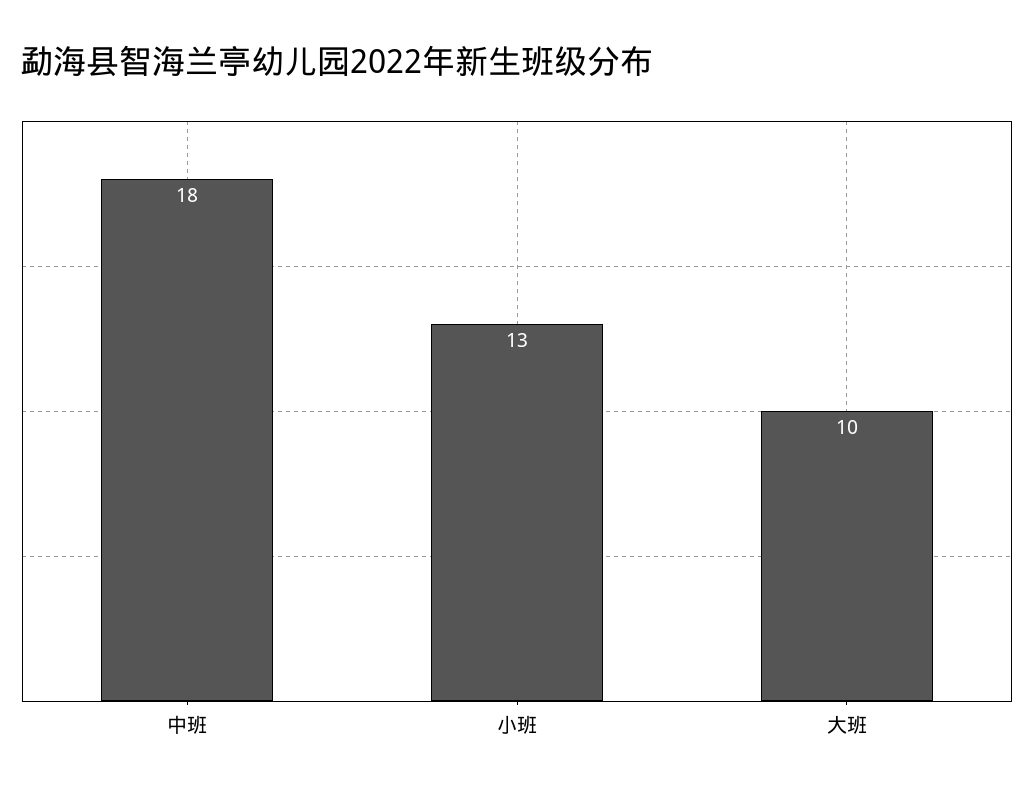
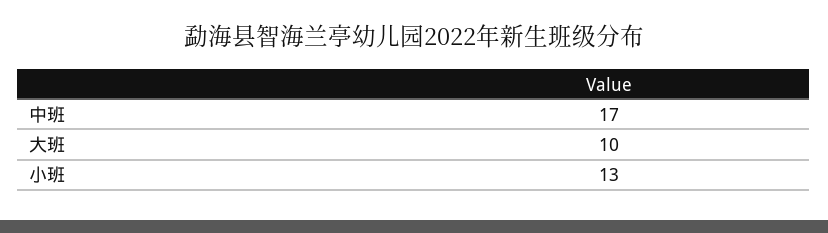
  {
-   "中班": 18,
+   "中班": 17,
    "小班": 13,
    "大班": 10
  }

